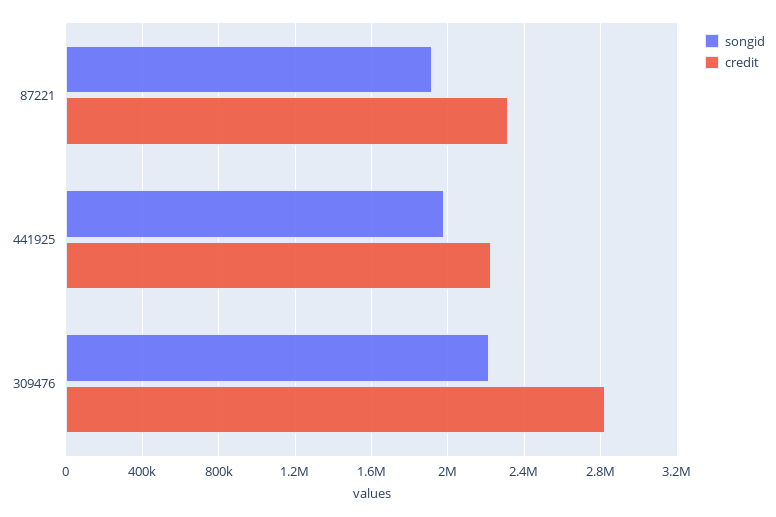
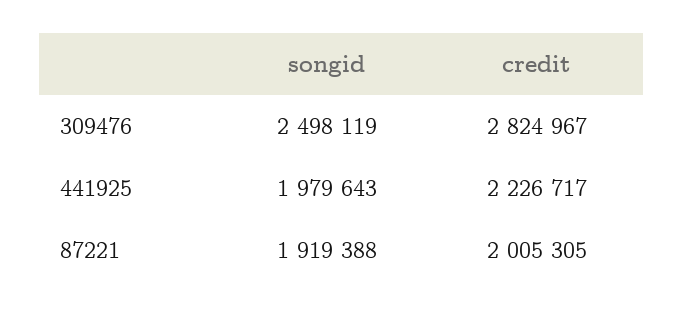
  {
    "songid": {
      "87221": 1919388,
      "441925": 1979643,
-     "309476": 2200000
+     "309476": 2498119
    },
    "credit": {
-     "87221": 2300000,
+     "87221": 2005305,
      "441925": 2226717,
      "309476": 2824967
    }
  }

